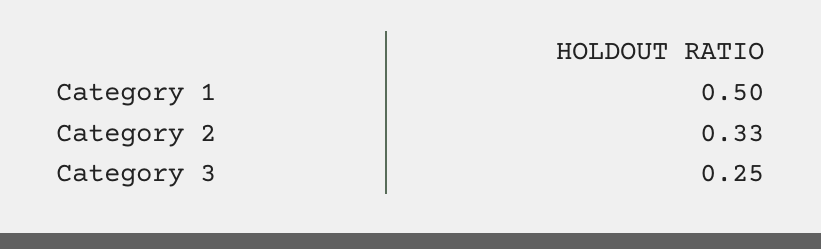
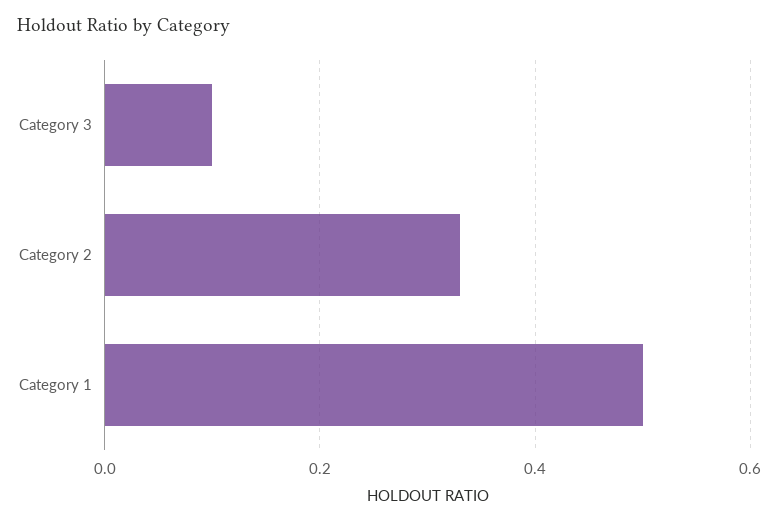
  {
    "Category 1": 0.5,
    "Category 2": 0.33,
-   "Category 3": 0.25
+   "Category 3": 0.1
  }

